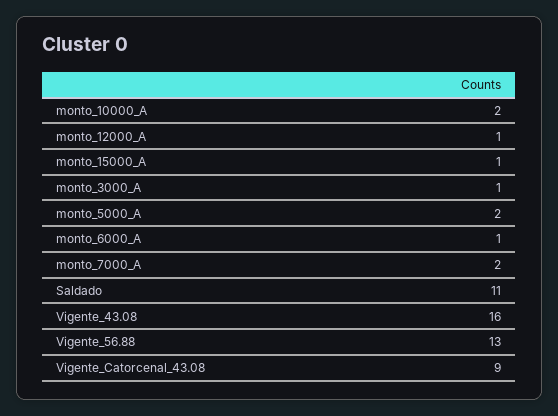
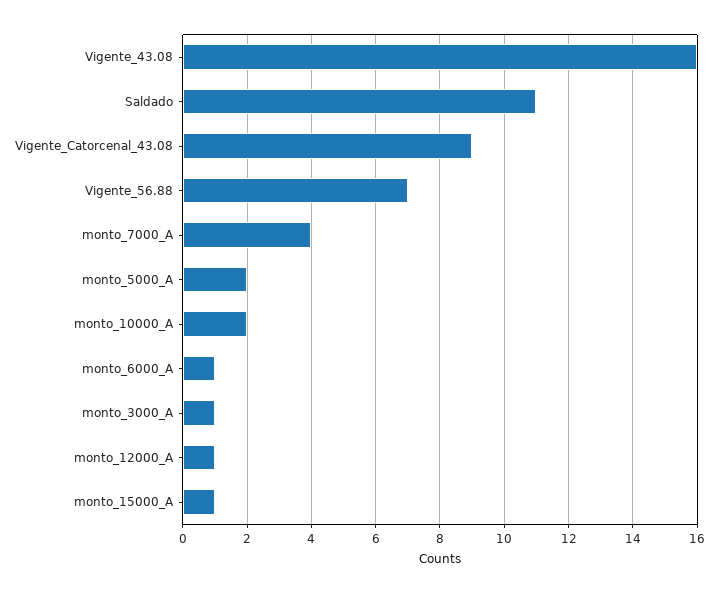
  {
    "monto_10000_A": 2,
    "monto_12000_A": 1,
    "monto_15000_A": 1,
    "monto_3000_A": 1,
    "monto_5000_A": 2,
    "monto_6000_A": 1,
-   "monto_7000_A": 2,
+   "monto_7000_A": 4,
    "Saldado": 11,
    "Vigente_43.08": 16,
-   "Vigente_56.88": 13,
+   "Vigente_56.88": 7,
    "Vigente_Catorcenal_43.08": 9
  }

